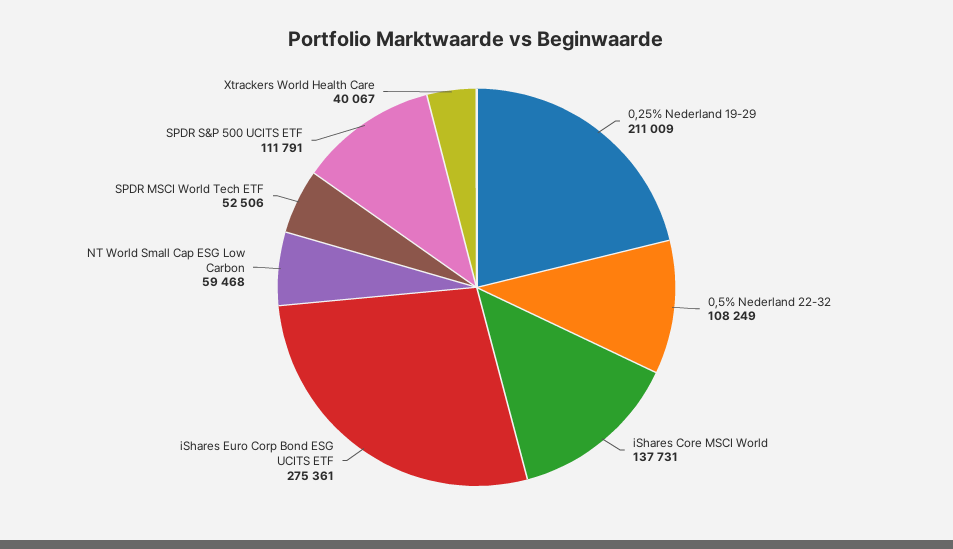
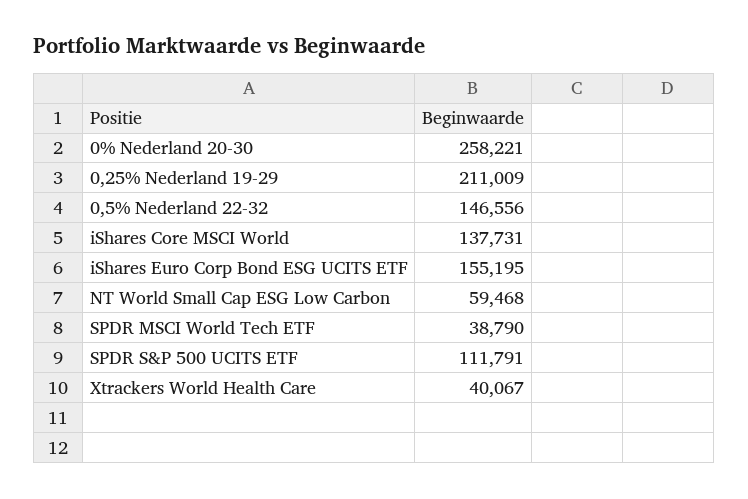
  {
    "0,25% Nederland 19-29": 211009,
-   "0,5% Nederland 22-32": 108249,
+   "0,5% Nederland 22-32": 146556,
    "iShares Core MSCI World": 137731,
-   "iShares Euro Corp Bond ESG UCITS ETF": 275361,
+   "iShares Euro Corp Bond ESG UCITS ETF": 155195,
    "NT World Small Cap ESG Low Carbon": 59468,
-   "SPDR MSCI World Tech ETF": 52506,
+   "SPDR MSCI World Tech ETF": 38790,
    "SPDR S&P 500 UCITS ETF": 111791,
-   "Xtrackers World Health Care": 40067
+   "Xtrackers World Health Care": 40067,
+   "0% Nederland 20-30": 258221
  }

